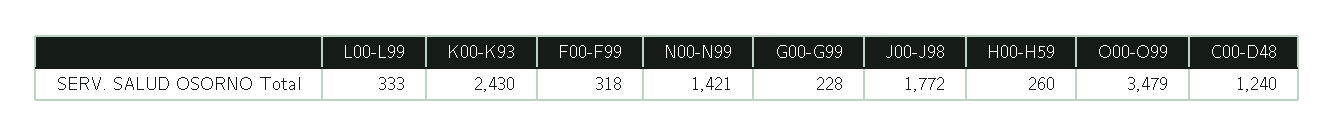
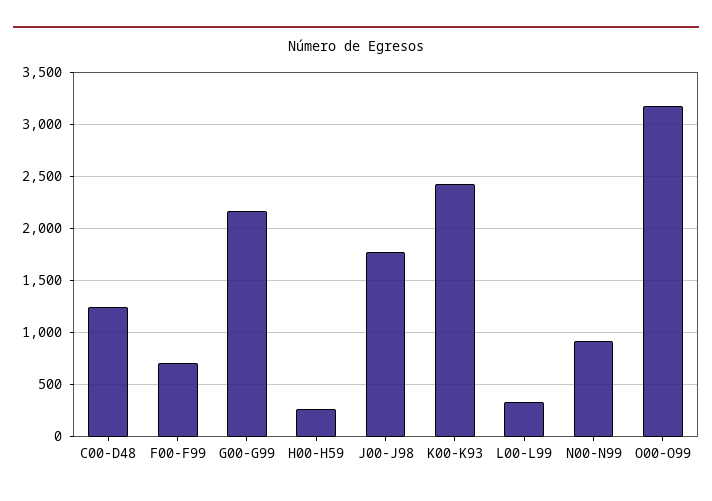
  {
    "L00-L99": 333,
    "K00-K93": 2430,
-   "F00-F99": 318,
+   "F00-F99": 700,
-   "N00-N99": 1421,
+   "N00-N99": 900,
-   "G00-G99": 228,
+   "G00-G99": 2200,
    "J00-J98": 1772,
    "H00-H59": 260,
-   "O00-O99": 3479,
+   "O00-O99": 3200,
    "C00-D48": 1240
  }

